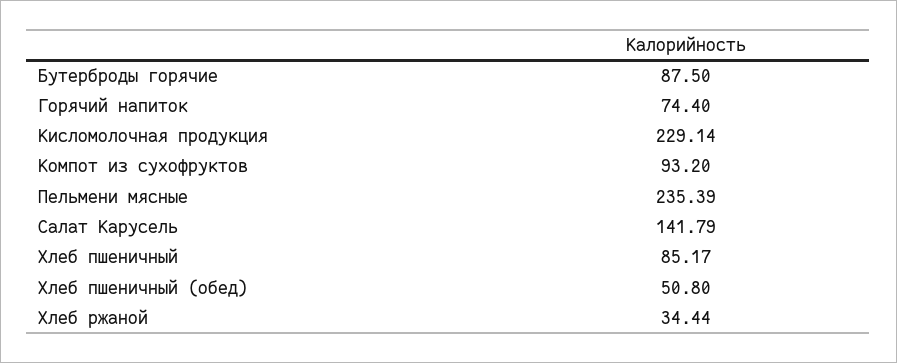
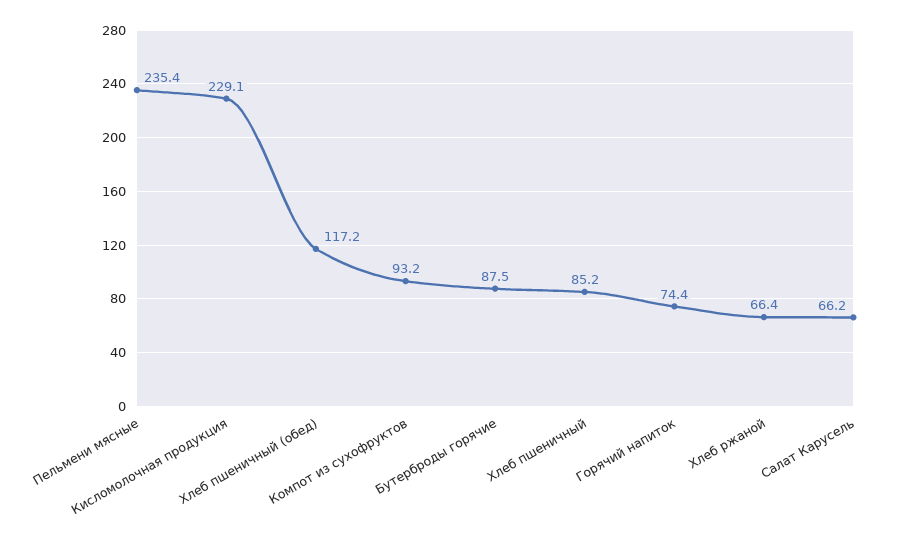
  {
    "Бутерброды горячие": 87.5,
    "Горячий напиток": 74.4,
    "Кисломолочная продукция": 229.14,
    "Компот из сухофруктов": 93.2,
    "Пельмени мясные": 235.39,
-   "Салат Карусель": 141.79,
+   "Салат Карусель": 66.2,
    "Хлеб пшеничный": 85.17,
-   "Хлеб пшеничный (обед)": 50.8,
+   "Хлеб пшеничный (обед)": 117.2,
-   "Хлеб ржаной": 34.44
+   "Хлеб ржаной": 66.4
  }

